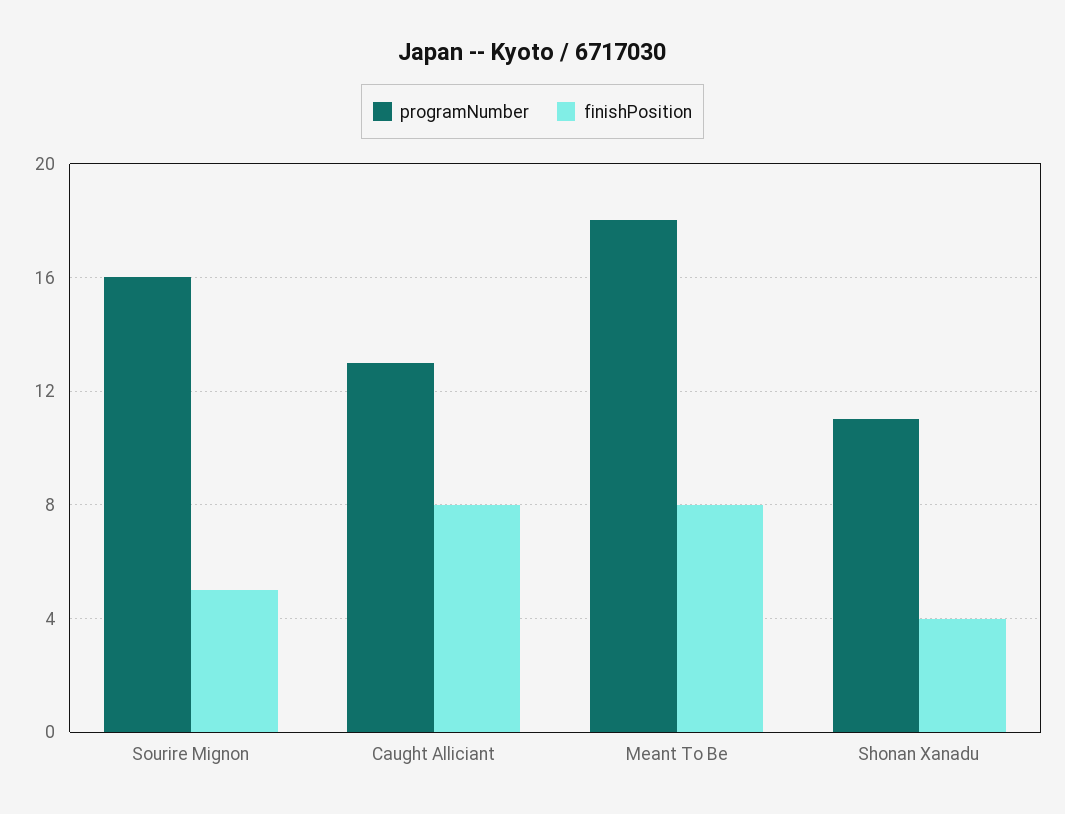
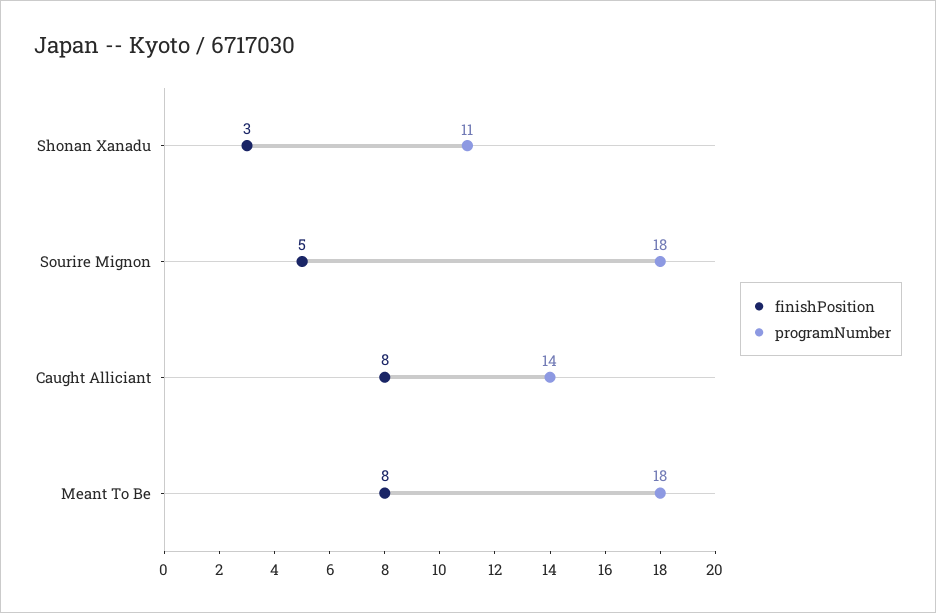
  {
    "programNumber": {
-     "Sourire Mignon": 16,
+     "Sourire Mignon": 18,
-     "Caught Alliciant": 13,
+     "Caught Alliciant": 14,
      "Meant To Be": 18,
      "Shonan Xanadu": 11
    },
    "finishPosition": {
      "Sourire Mignon": 5,
      "Caught Alliciant": 8,
      "Meant To Be": 8,
-     "Shonan Xanadu": 4
+     "Shonan Xanadu": 3
    }
  }

